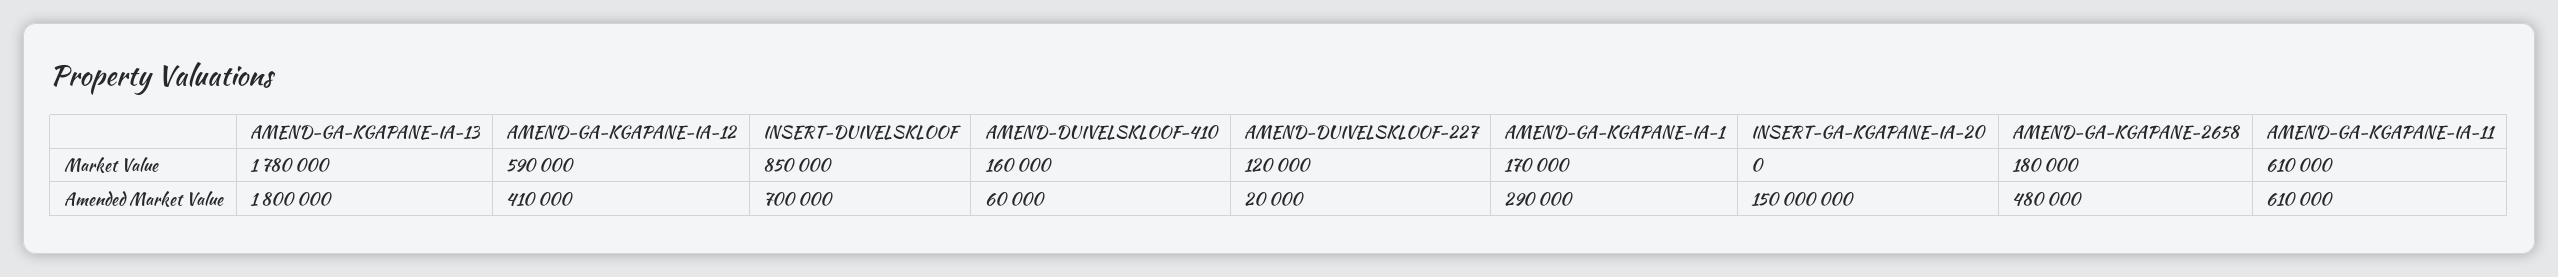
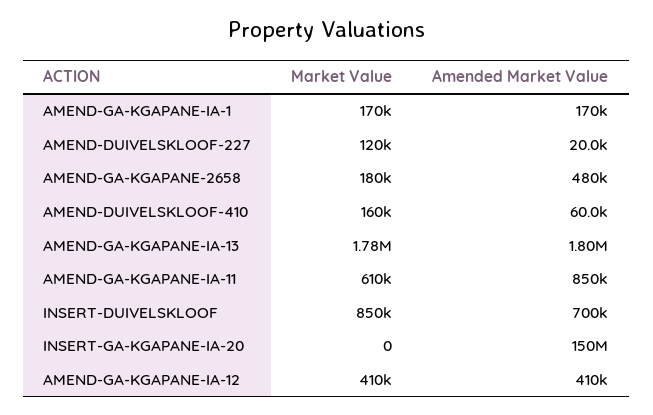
  {
    "AMEND-GA-KGAPANE-IA-13": {
      "Market Value": 1780000,
      "Amended Market Value": 1800000
    },
    "AMEND-GA-KGAPANE-IA-12": {
-     "Market Value": 590000,
+     "Market Value": 410000,
      "Amended Market Value": 410000
    },
    "INSERT-DUIVELSKLOOF": {
      "Market Value": 850000,
      "Amended Market Value": 700000
    },
    "AMEND-DUIVELSKLOOF-410": {
      "Market Value": 160000,
      "Amended Market Value": 60000
    },
    "AMEND-DUIVELSKLOOF-227": {
      "Market Value": 120000,
      "Amended Market Value": 20000
    },
    "AMEND-GA-KGAPANE-IA-1": {
      "Market Value": 170000,
-     "Amended Market Value": 290000
+     "Amended Market Value": 170000
    },
    "INSERT-GA-KGAPANE-IA-20": {
      "Market Value": 0,
      "Amended Market Value": 150000000
    },
    "AMEND-GA-KGAPANE-2658": {
      "Market Value": 180000,
      "Amended Market Value": 480000
    },
    "AMEND-GA-KGAPANE-IA-11": {
      "Market Value": 610000,
-     "Amended Market Value": 610000
+     "Amended Market Value": 850000
    }
  }

